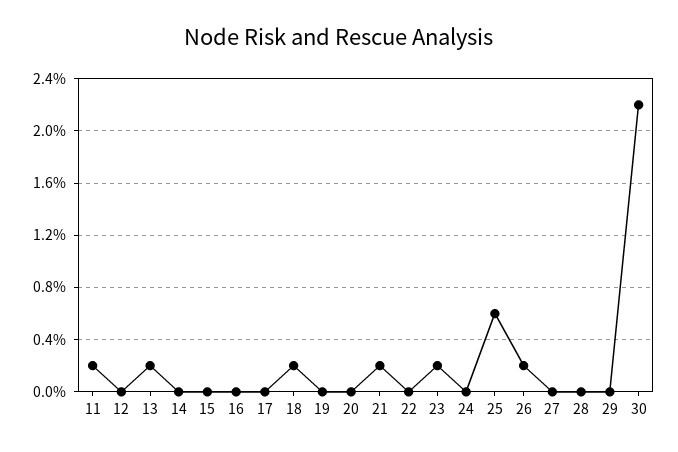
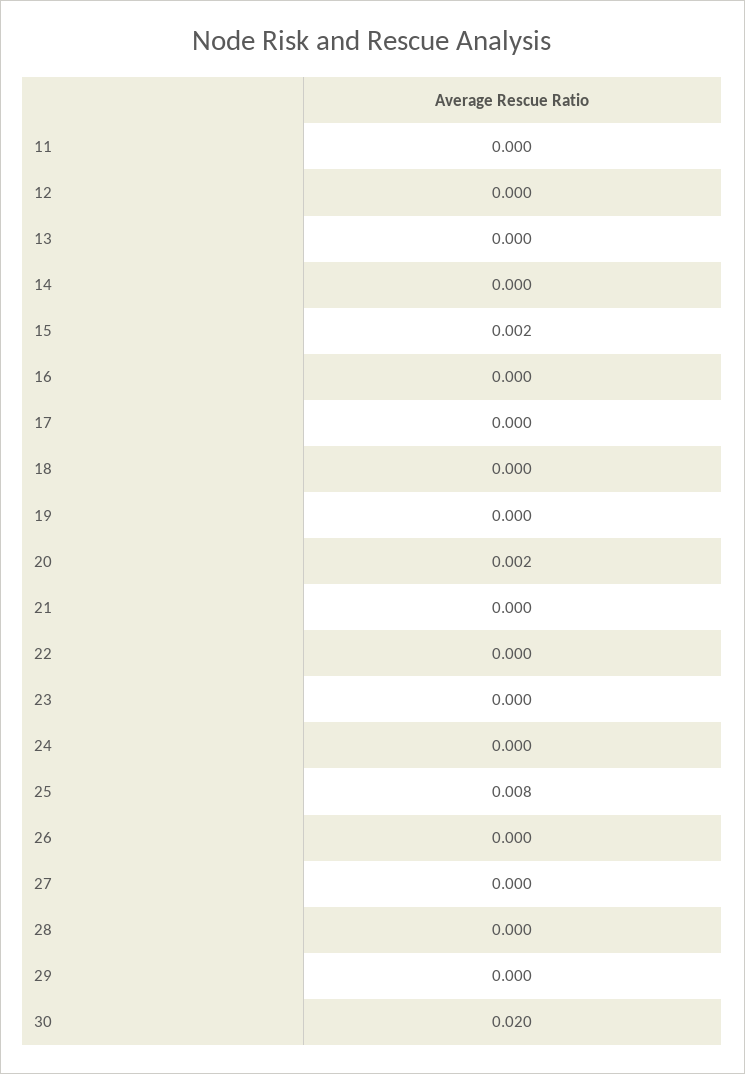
  {
-   "11": 0.002,
+   "11": 0,
    "12": 0,
-   "13": 0.002,
+   "13": 0,
    "14": 0,
-   "15": 0,
+   "15": 0.002,
    "16": 0,
    "17": 0,
-   "18": 0.002,
+   "18": 0,
    "19": 0,
-   "20": 0,
+   "20": 0.002,
-   "21": 0.002,
+   "21": 0,
    "22": 0,
-   "23": 0.002,
+   "23": 0,
    "24": 0,
-   "25": 0.006,
+   "25": 0.008,
-   "26": 0.002,
+   "26": 0,
    "27": 0,
    "28": 0,
    "29": 0,
-   "30": 0.022
+   "30": 0.02
  }

